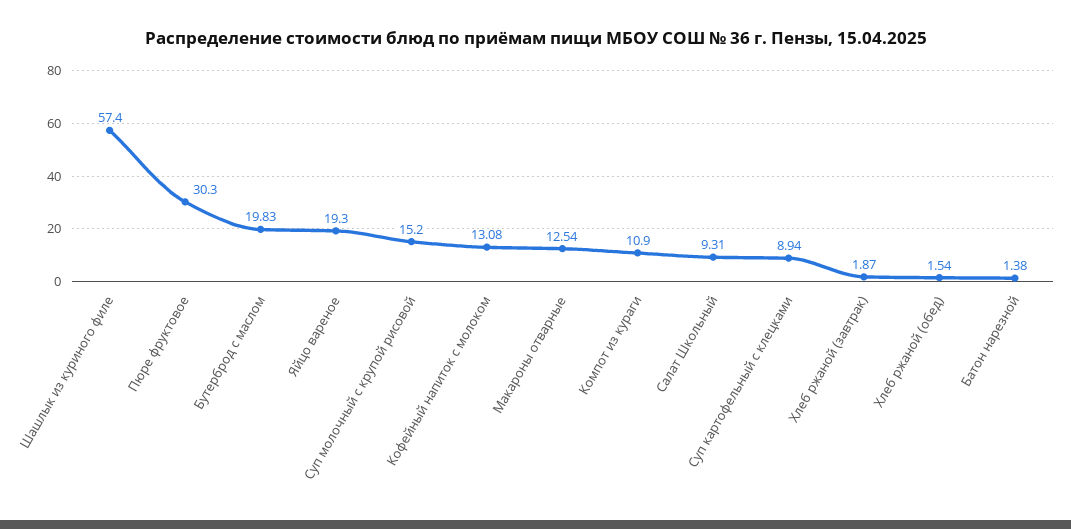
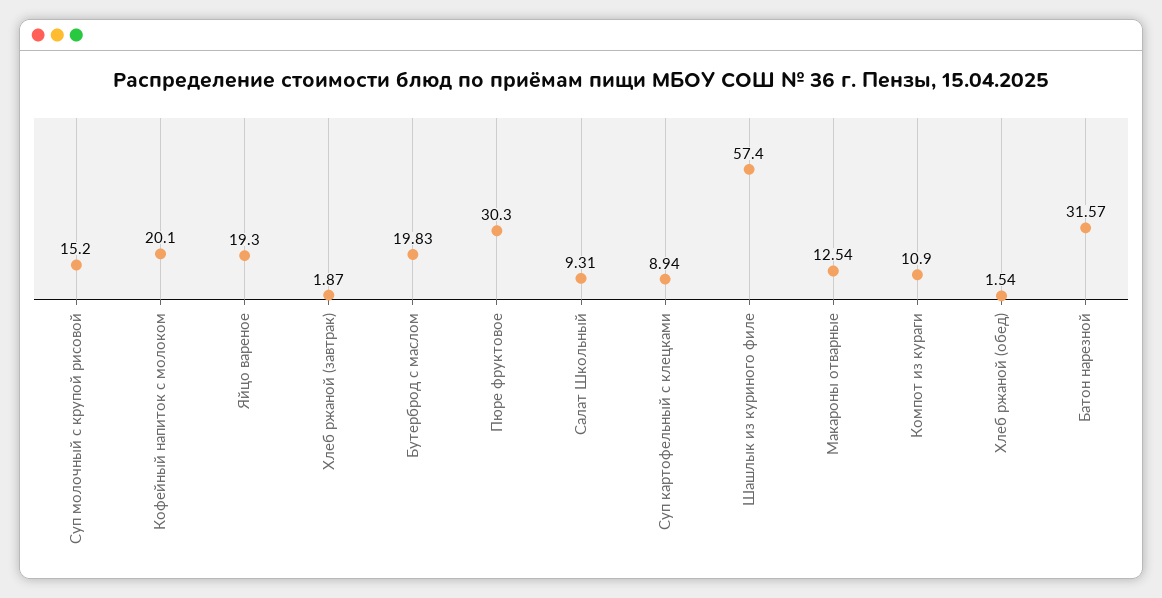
  {
    "Шашлык из куриного филе": 57.4,
    "Пюре фруктовое": 30.3,
    "Бутерброд с маслом": 19.83,
    "Яйцо вареное": 19.3,
    "Суп молочный с крупой рисовой": 15.2,
-   "Кофейный напиток с молоком": 13.08,
+   "Кофейный напиток с молоком": 20.1,
    "Макароны отварные": 12.54,
    "Компот из кураги": 10.9,
    "Салат Школьный": 9.31,
    "Суп картофельный с клецками": 8.94,
    "Хлеб ржаной (завтрак)": 1.87,
    "Хлеб ржаной (обед)": 1.54,
-   "Батон нарезной": 1.38
+   "Батон нарезной": 31.57
  }

